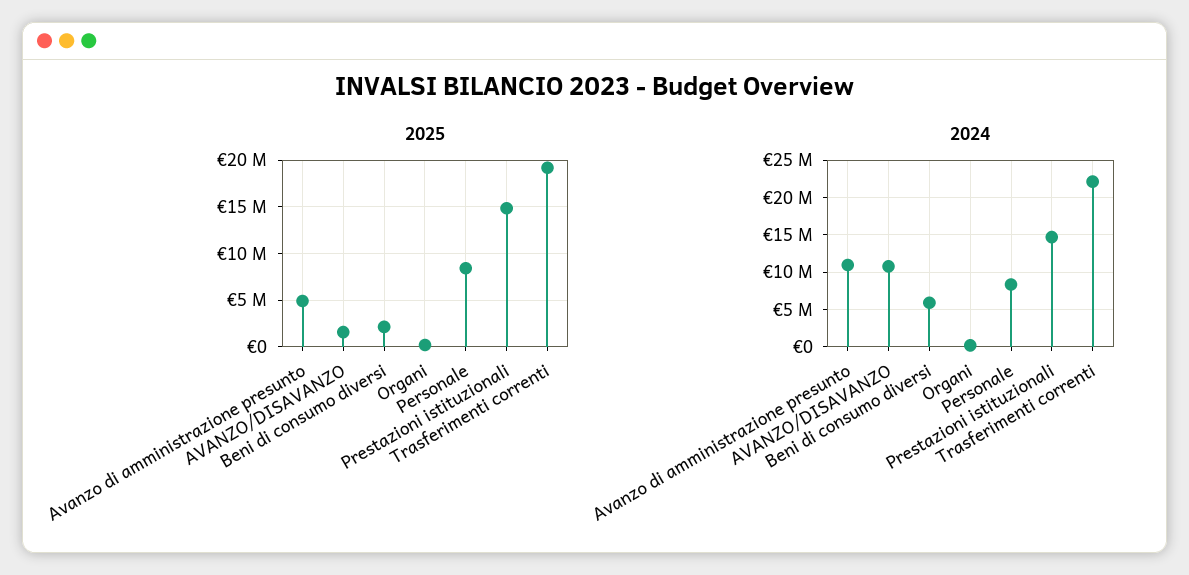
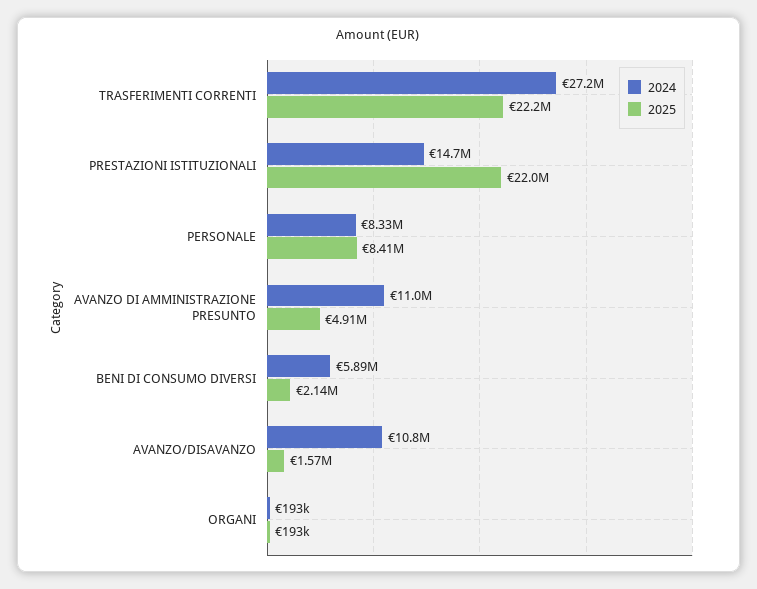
  {
    "2025": {
      "Avanzo di amministrazione presunto": 4910000,
      "AVANZO/DISAVANZO": 1570000,
      "Beni di consumo diversi": 2140000,
      "Organi": 193000,
      "Personale": 8410000,
-     "Prestazioni istituzionali": 15000000,
+     "Prestazioni istituzionali": 22000000,
-     "Trasferimenti correnti": 19000000
+     "Trasferimenti correnti": 22200000
    },
    "2024": {
      "Avanzo di amministrazione presunto": 11000000,
      "AVANZO/DISAVANZO": 10800000,
      "Beni di consumo diversi": 5890000,
      "Organi": 193000,
      "Personale": 8330000,
      "Prestazioni istituzionali": 14700000,
-     "Trasferimenti correnti": 22000000
+     "Trasferimenti correnti": 27200000
    }
  }

